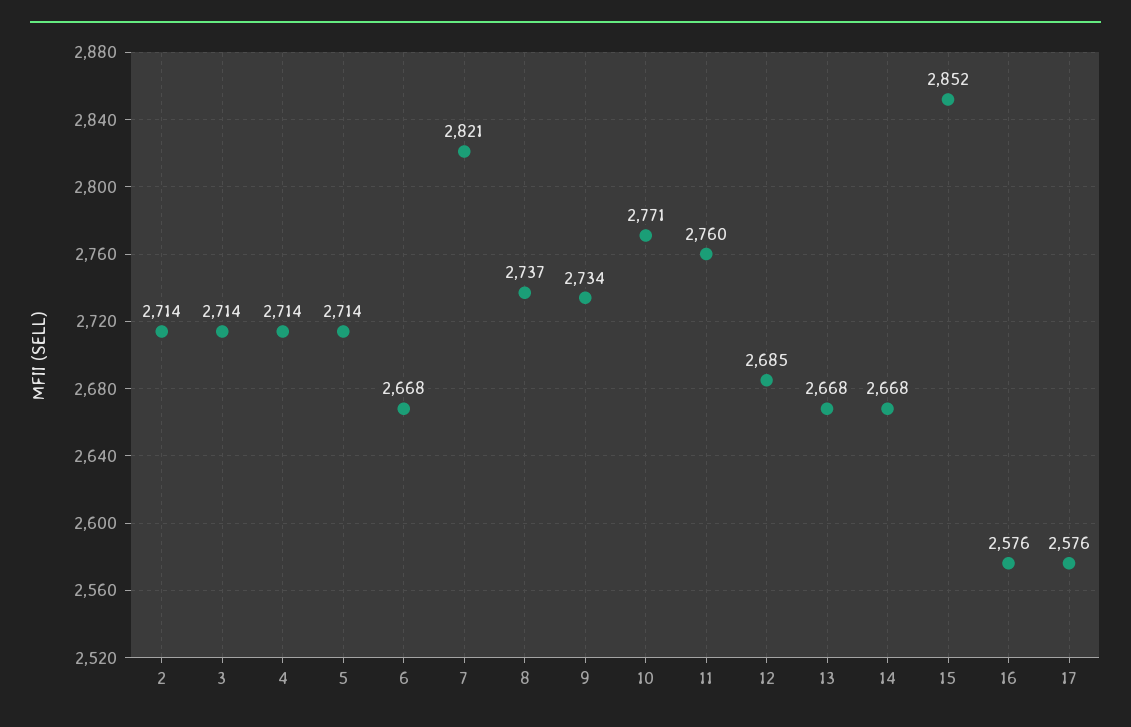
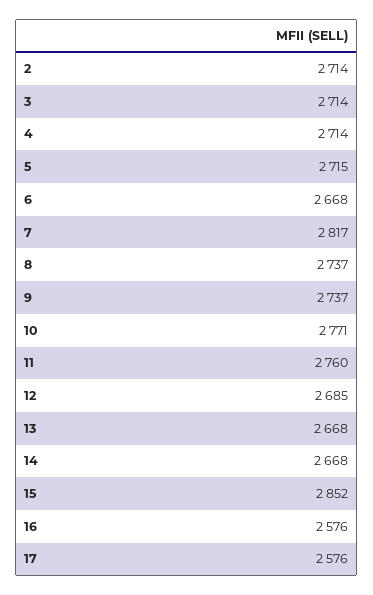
  {
    "2": 2714,
    "3": 2714,
    "4": 2714,
-   "5": 2714,
+   "5": 2715,
    "6": 2668,
-   "7": 2821,
+   "7": 2817,
    "8": 2737,
-   "9": 2734,
+   "9": 2737,
    "10": 2771,
    "11": 2760,
    "12": 2685,
    "13": 2668,
    "14": 2668,
    "15": 2852,
    "16": 2576,
    "17": 2576
  }

